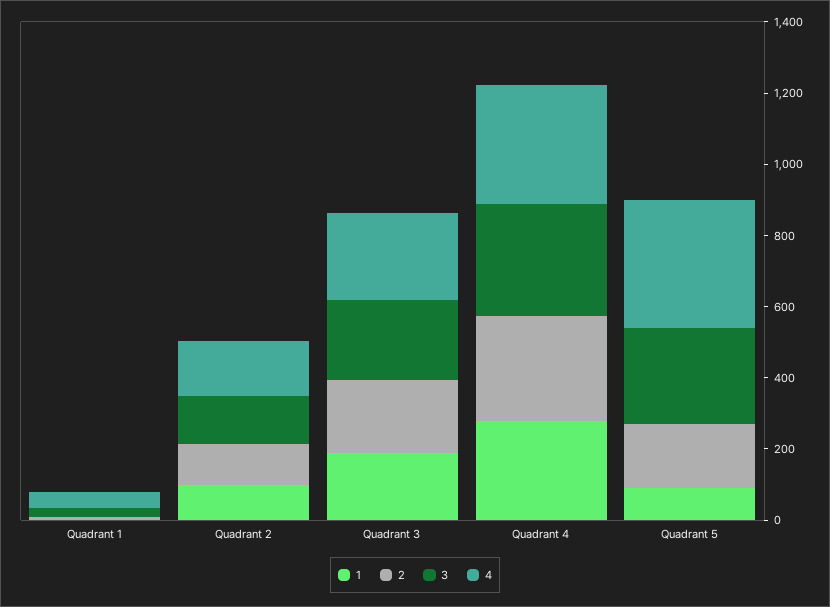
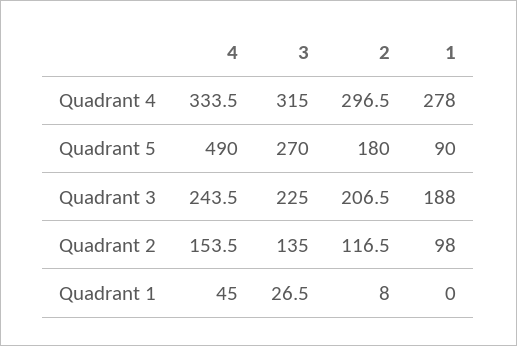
  {
    "1": {
      "Quadrant 1": 0,
      "Quadrant 2": 98,
      "Quadrant 3": 188,
      "Quadrant 4": 278,
      "Quadrant 5": 90
    },
    "2": {
      "Quadrant 1": 8,
      "Quadrant 2": 116.5,
      "Quadrant 3": 206.5,
      "Quadrant 4": 296.5,
      "Quadrant 5": 180
    },
    "3": {
      "Quadrant 1": 26.5,
      "Quadrant 2": 135,
      "Quadrant 3": 225,
      "Quadrant 4": 315,
      "Quadrant 5": 270
    },
    "4": {
      "Quadrant 1": 45,
      "Quadrant 2": 153.5,
      "Quadrant 3": 243.5,
      "Quadrant 4": 333.5,
-     "Quadrant 5": 350
+     "Quadrant 5": 490
    }
  }

